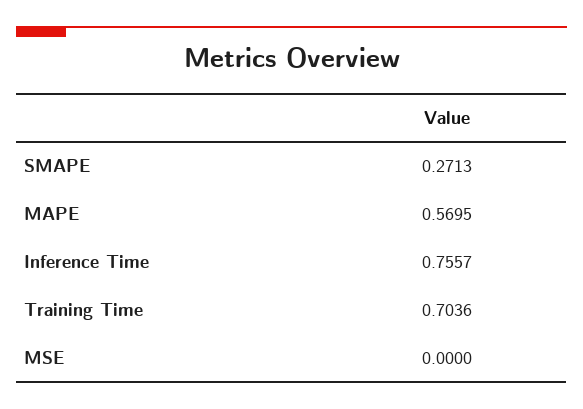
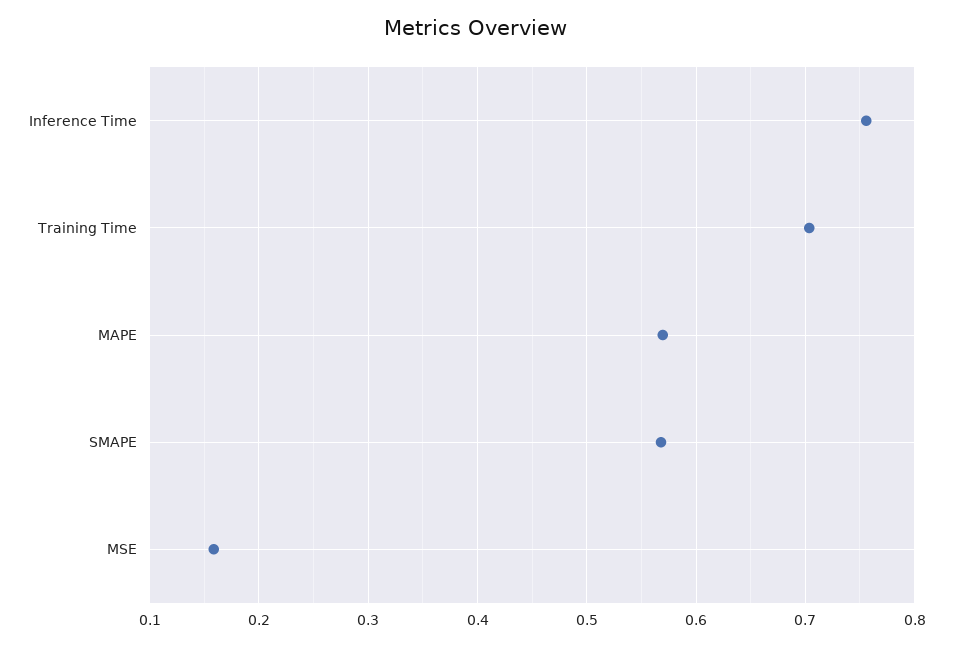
  {
-   "SMAPE": 0.2713,
+   "SMAPE": 0.57,
    "MAPE": 0.5695,
    "Inference Time": 0.7557,
    "Training Time": 0.7036,
-   "MSE": 0
+   "MSE": 0.16
  }

